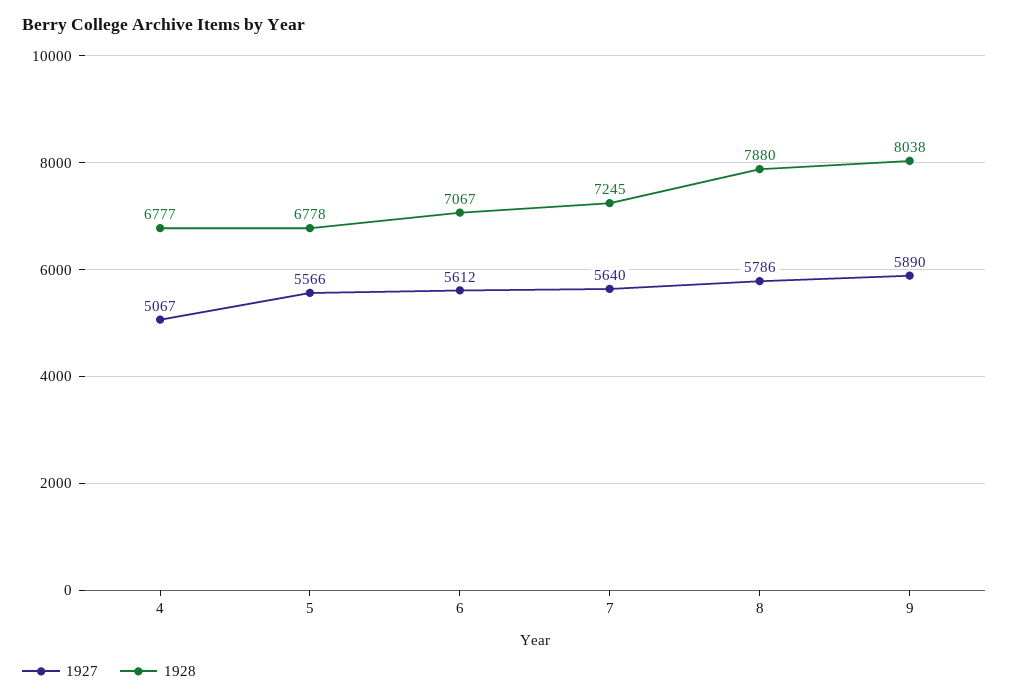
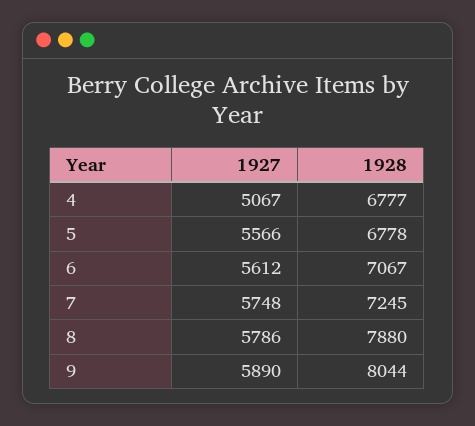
  {
    "1927": {
      "4": 5067,
      "5": 5566,
      "6": 5612,
-     "7": 5640,
+     "7": 5748,
      "8": 5786,
      "9": 5890
    },
    "1928": {
      "4": 6777,
      "5": 6778,
      "6": 7067,
      "7": 7245,
      "8": 7880,
-     "9": 8038
+     "9": 8044
    }
  }

